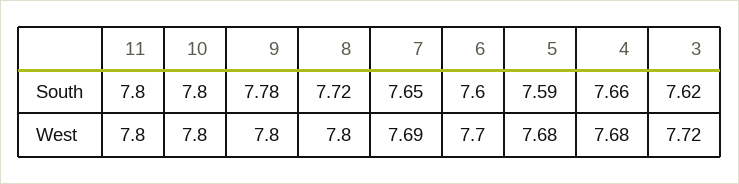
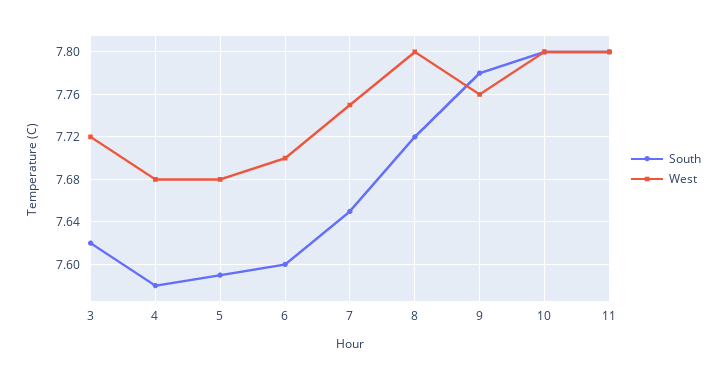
  {
    "South": {
      "11": 7.8,
      "10": 7.8,
      "9": 7.78,
      "8": 7.72,
      "7": 7.65,
      "6": 7.6,
      "5": 7.59,
-     "4": 7.66,
+     "4": 7.58,
      "3": 7.62
    },
    "West": {
      "11": 7.8,
      "10": 7.8,
-     "9": 7.8,
+     "9": 7.76,
      "8": 7.8,
-     "7": 7.69,
+     "7": 7.75,
      "6": 7.7,
      "5": 7.68,
      "4": 7.68,
      "3": 7.72
    }
  }

